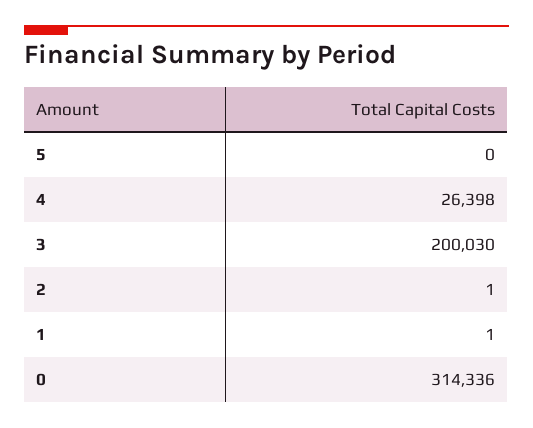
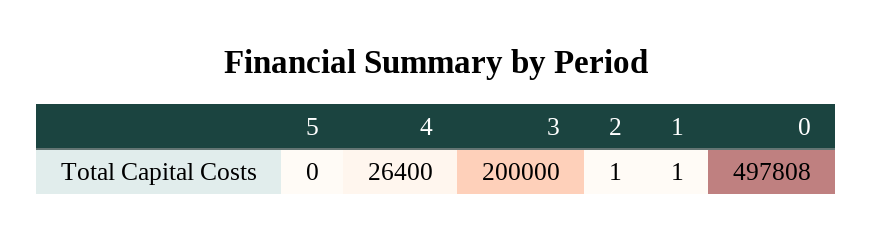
  {
    "5": 0,
-   "4": 26398,
+   "4": 26400,
-   "3": 200030,
+   "3": 200000,
    "2": 1,
    "1": 1,
-   "0": 314336
+   "0": 497808
  }

